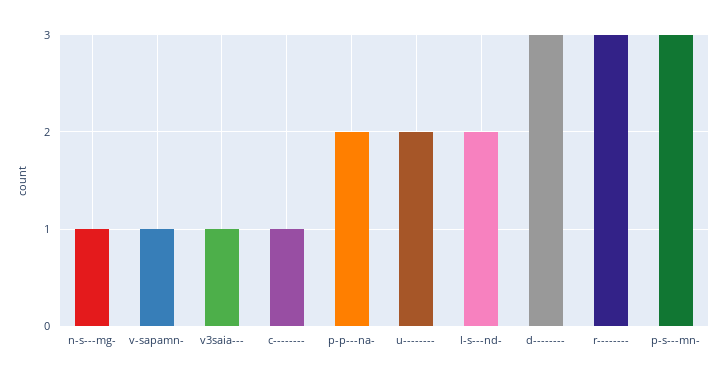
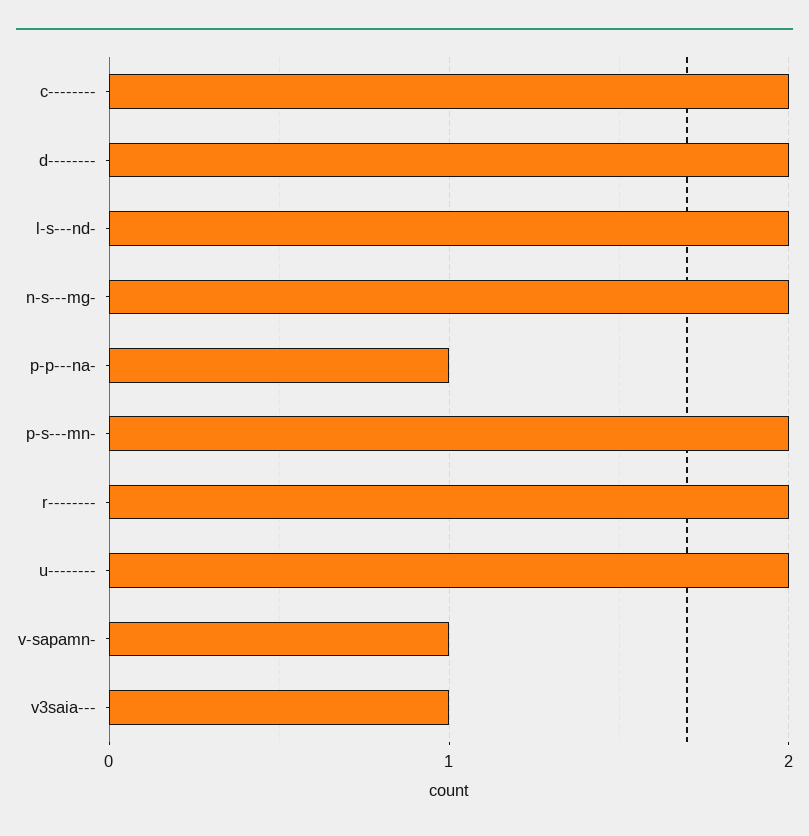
  {
-   "n-s---mg-": 1,
+   "n-s---mg-": 2,
    "v-sapamn-": 1,
    "v3saia---": 1,
-   "c--------": 1,
+   "c--------": 2,
-   "p-p---na-": 2,
+   "p-p---na-": 1,
    "u--------": 2,
    "l-s---nd-": 2,
-   "d--------": 3,
+   "d--------": 2,
-   "r--------": 3,
+   "r--------": 2,
-   "p-s---mn-": 3
+   "p-s---mn-": 2
  }

